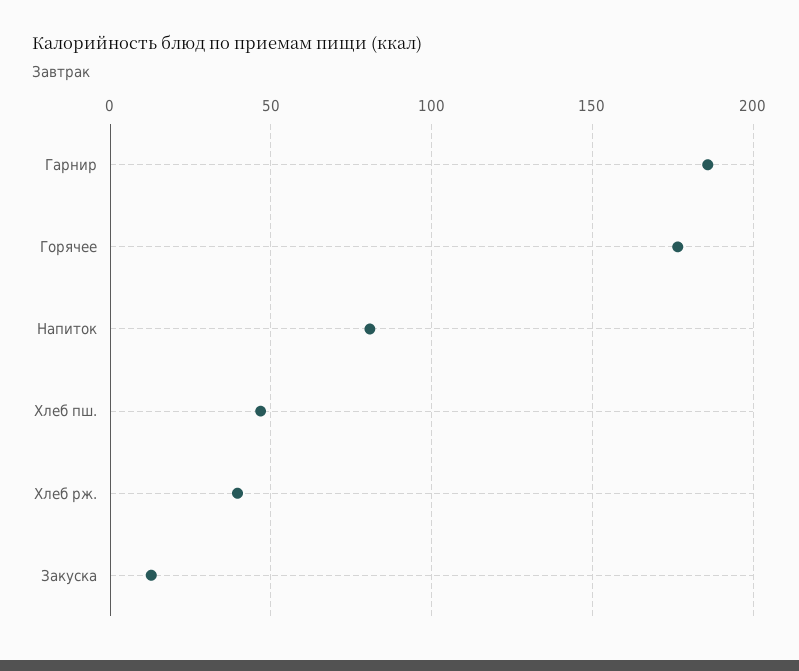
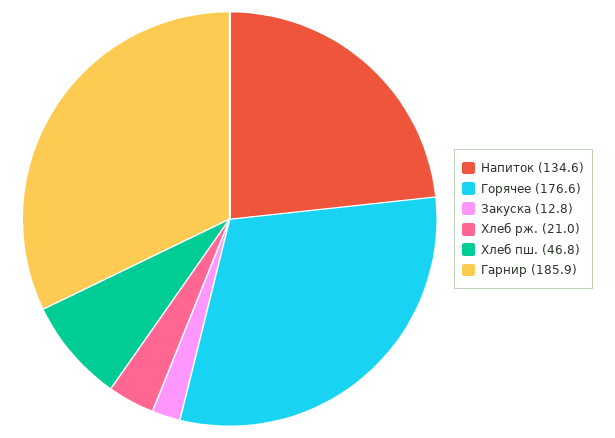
  {
    "Гарнир": 185.9,
    "Горячее": 176.6,
-   "Напиток": 80,
+   "Напиток": 134.6,
    "Хлеб пш.": 46.8,
-   "Хлеб рж.": 40,
+   "Хлеб рж.": 21,
    "Закуска": 12.8
  }

